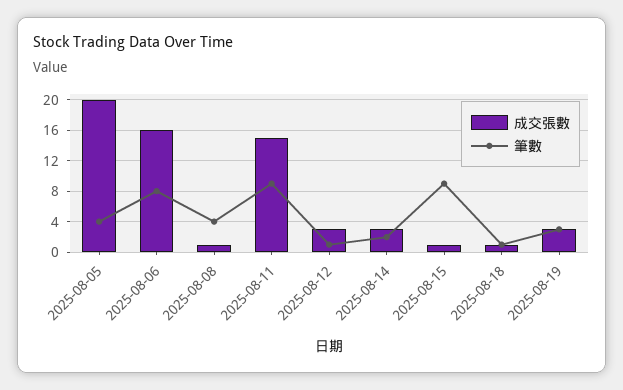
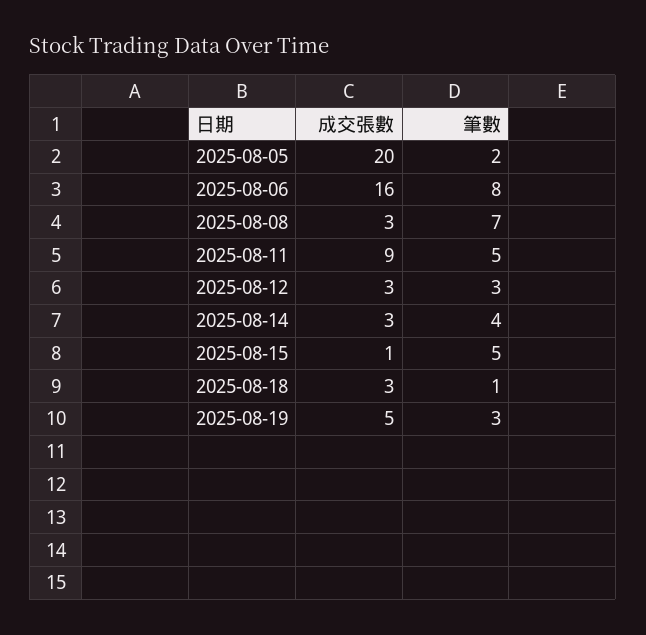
  {
    "成交張數": {
      "2025-08-05": 20,
      "2025-08-06": 16,
-     "2025-08-08": 1,
+     "2025-08-08": 3,
-     "2025-08-11": 15,
+     "2025-08-11": 9,
      "2025-08-12": 3,
      "2025-08-14": 3,
      "2025-08-15": 1,
-     "2025-08-18": 1,
+     "2025-08-18": 3,
-     "2025-08-19": 3
+     "2025-08-19": 5
    },
    "筆數": {
-     "2025-08-05": 4,
+     "2025-08-05": 2,
      "2025-08-06": 8,
-     "2025-08-08": 4,
+     "2025-08-08": 7,
-     "2025-08-11": 9,
+     "2025-08-11": 5,
-     "2025-08-12": 1,
+     "2025-08-12": 3,
-     "2025-08-14": 2,
+     "2025-08-14": 4,
-     "2025-08-15": 9,
+     "2025-08-15": 5,
      "2025-08-18": 1,
      "2025-08-19": 3
    }
  }

